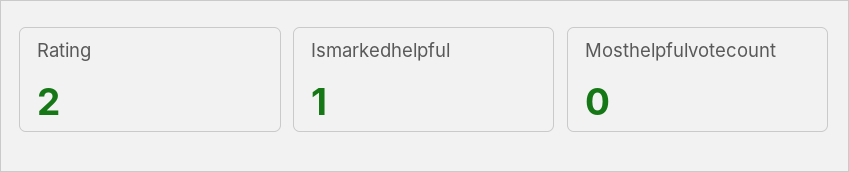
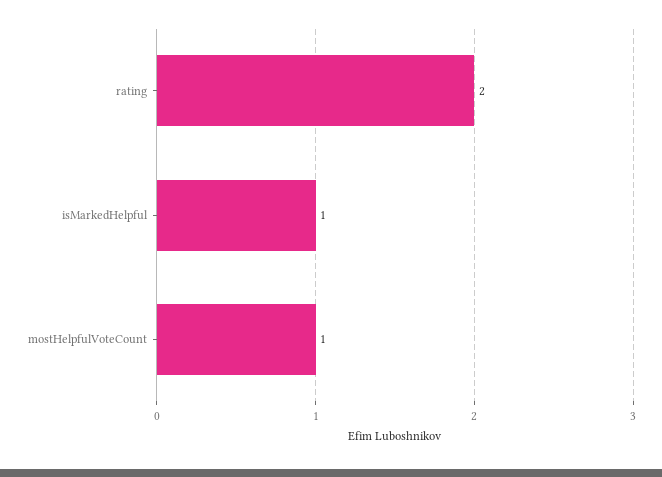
  {
    "Rating": 2,
    "Ismarkedhelpful": 1,
-   "Mosthelpfulvotecount": 0
+   "Mosthelpfulvotecount": 1
  }

